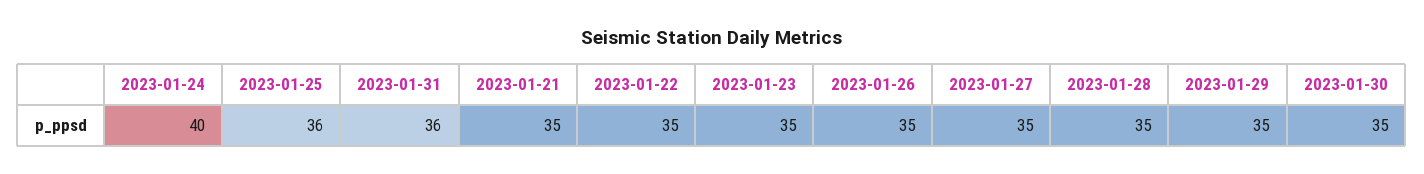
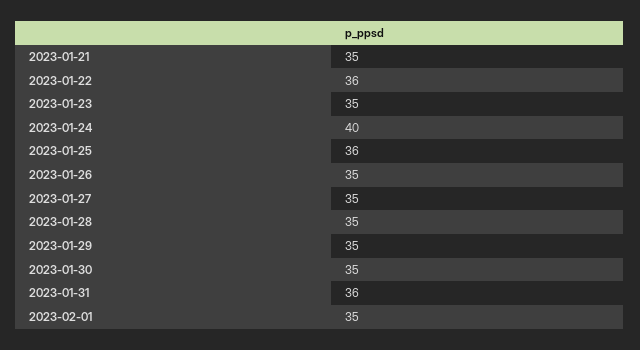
  {
    "2023-01-24": 40,
    "2023-01-25": 36,
    "2023-01-31": 36,
    "2023-01-21": 35,
-   "2023-01-22": 35,
+   "2023-01-22": 36,
    "2023-01-23": 35,
    "2023-01-26": 35,
    "2023-01-27": 35,
    "2023-01-28": 35,
    "2023-01-29": 35,
-   "2023-01-30": 35
+   "2023-01-30": 35,
+   "2023-02-01": 35
  }

